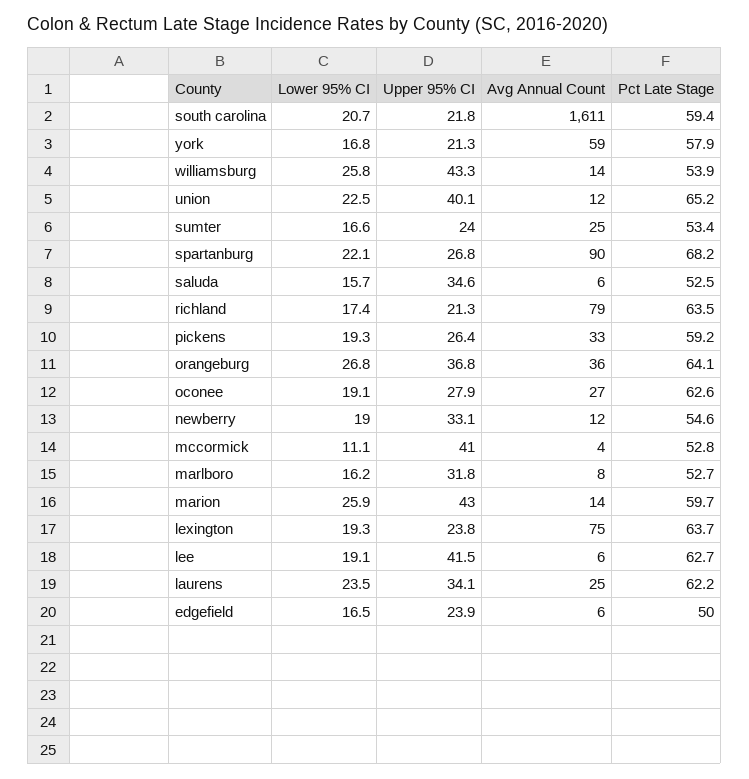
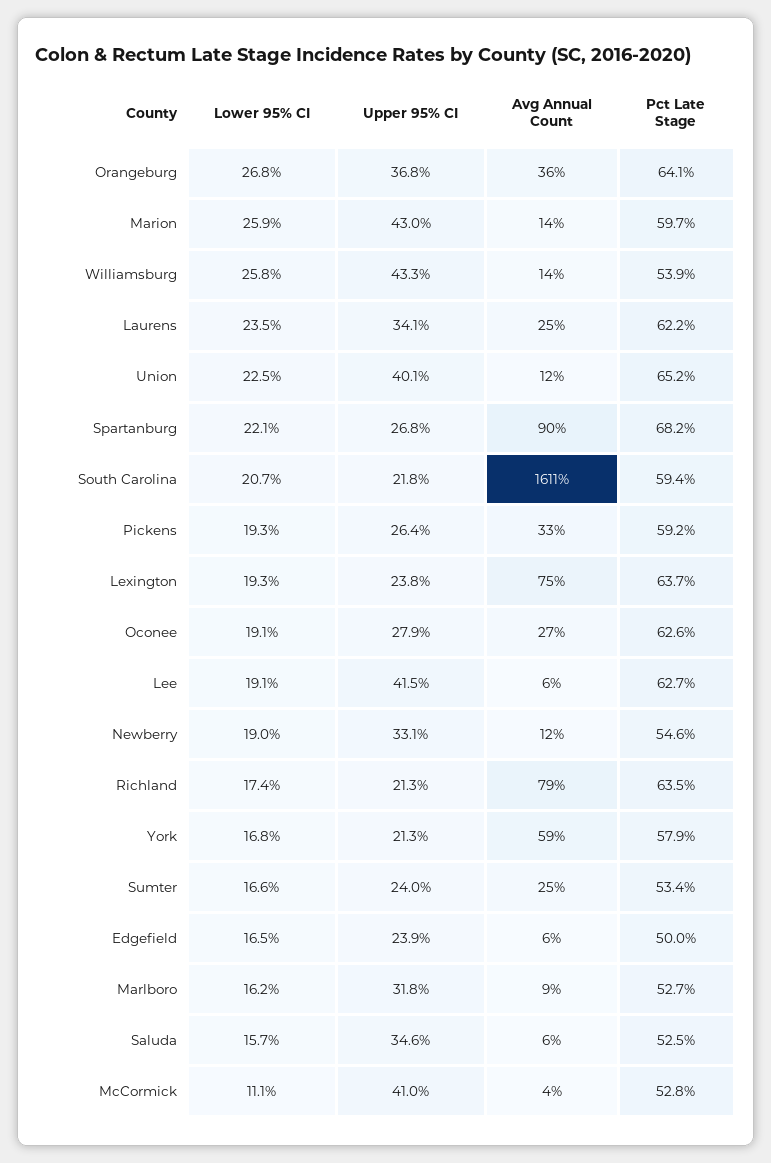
  {
    "Lower 95% CI": {
      "south carolina": 20.7,
      "york": 16.8,
      "williamsburg": 25.8,
      "union": 22.5,
      "sumter": 16.6,
      "spartanburg": 22.1,
      "saluda": 15.7,
      "richland": 17.4,
      "pickens": 19.3,
      "orangeburg": 26.8,
      "oconee": 19.1,
      "newberry": 19,
      "mccormick": 11.1,
      "marlboro": 16.2,
      "marion": 25.9,
      "lexington": 19.3,
      "lee": 19.1,
      "laurens": 23.5,
      "edgefield": 16.5
    },
    "Upper 95% CI": {
      "south carolina": 21.8,
      "york": 21.3,
      "williamsburg": 43.3,
      "union": 40.1,
      "sumter": 24,
      "spartanburg": 26.8,
      "saluda": 34.6,
      "richland": 21.3,
      "pickens": 26.4,
      "orangeburg": 36.8,
      "oconee": 27.9,
      "newberry": 33.1,
      "mccormick": 41,
      "marlboro": 31.8,
      "marion": 43,
      "lexington": 23.8,
      "lee": 41.5,
      "laurens": 34.1,
      "edgefield": 23.9
    },
    "Avg Annual Count": {
      "south carolina": 1611,
      "york": 59,
      "williamsburg": 14,
      "union": 12,
      "sumter": 25,
      "spartanburg": 90,
      "saluda": 6,
      "richland": 79,
      "pickens": 33,
      "orangeburg": 36,
      "oconee": 27,
      "newberry": 12,
      "mccormick": 4,
-     "marlboro": 8,
+     "marlboro": 9,
      "marion": 14,
      "lexington": 75,
      "lee": 6,
      "laurens": 25,
      "edgefield": 6
    },
    "Pct Late Stage": {
      "south carolina": 59.4,
      "york": 57.9,
      "williamsburg": 53.9,
      "union": 65.2,
      "sumter": 53.4,
      "spartanburg": 68.2,
      "saluda": 52.5,
      "richland": 63.5,
      "pickens": 59.2,
      "orangeburg": 64.1,
      "oconee": 62.6,
      "newberry": 54.6,
      "mccormick": 52.8,
      "marlboro": 52.7,
      "marion": 59.7,
      "lexington": 63.7,
      "lee": 62.7,
      "laurens": 62.2,
      "edgefield": 50
    }
  }

